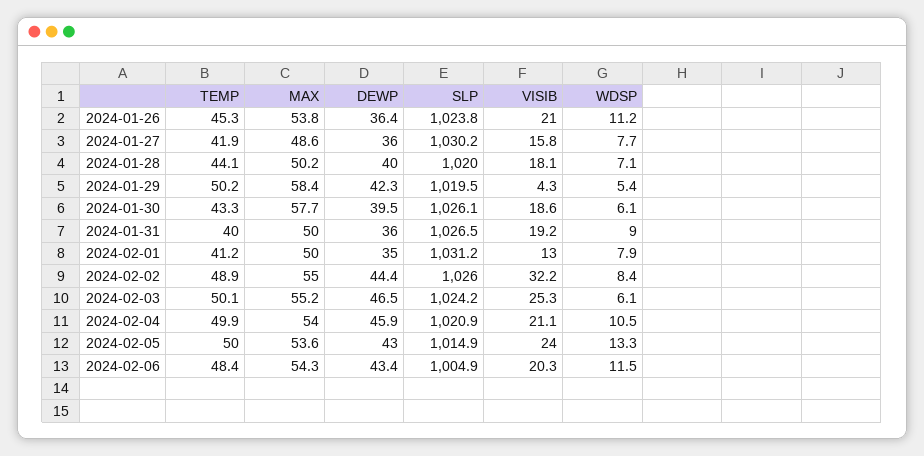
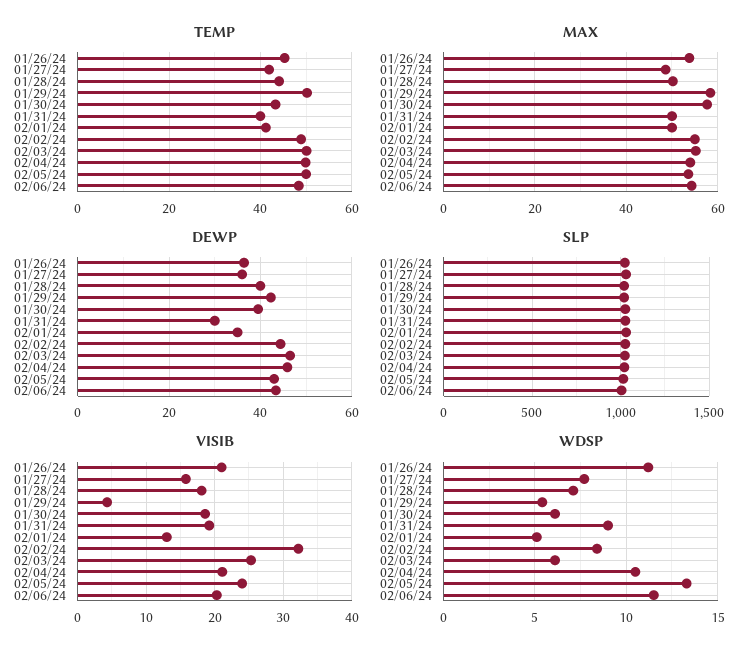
  {
    "TEMP": {
      "2024-01-26": 45.3,
      "2024-01-27": 41.9,
      "2024-01-28": 44.1,
      "2024-01-29": 50.2,
      "2024-01-30": 43.3,
      "2024-01-31": 40,
      "2024-02-01": 41.2,
      "2024-02-02": 48.9,
      "2024-02-03": 50.1,
      "2024-02-04": 49.9,
      "2024-02-05": 50,
      "2024-02-06": 48.4
    },
    "MAX": {
      "2024-01-26": 53.8,
      "2024-01-27": 48.6,
      "2024-01-28": 50.2,
      "2024-01-29": 58.4,
      "2024-01-30": 57.7,
      "2024-01-31": 50,
      "2024-02-01": 50,
      "2024-02-02": 55,
      "2024-02-03": 55.2,
      "2024-02-04": 54,
      "2024-02-05": 53.6,
      "2024-02-06": 54.3
    },
    "DEWP": {
      "2024-01-26": 36.4,
      "2024-01-27": 36,
      "2024-01-28": 40,
      "2024-01-29": 42.3,
      "2024-01-30": 39.5,
-     "2024-01-31": 36,
+     "2024-01-31": 30,
      "2024-02-01": 35,
      "2024-02-02": 44.4,
      "2024-02-03": 46.5,
      "2024-02-04": 45.9,
      "2024-02-05": 43,
      "2024-02-06": 43.4
    },
    "SLP": {
      "2024-01-26": 1023.8,
      "2024-01-27": 1030.2,
      "2024-01-28": 1020,
      "2024-01-29": 1019.5,
      "2024-01-30": 1026.1,
      "2024-01-31": 1026.5,
      "2024-02-01": 1031.2,
      "2024-02-02": 1026,
      "2024-02-03": 1024.2,
      "2024-02-04": 1020.9,
      "2024-02-05": 1014.9,
      "2024-02-06": 1004.9
    },
    "VISIB": {
      "2024-01-26": 21,
      "2024-01-27": 15.8,
      "2024-01-28": 18.1,
      "2024-01-29": 4.3,
      "2024-01-30": 18.6,
      "2024-01-31": 19.2,
      "2024-02-01": 13,
      "2024-02-02": 32.2,
      "2024-02-03": 25.3,
      "2024-02-04": 21.1,
      "2024-02-05": 24,
      "2024-02-06": 20.3
    },
    "WDSP": {
      "2024-01-26": 11.2,
      "2024-01-27": 7.7,
      "2024-01-28": 7.1,
      "2024-01-29": 5.4,
      "2024-01-30": 6.1,
      "2024-01-31": 9,
-     "2024-02-01": 7.9,
+     "2024-02-01": 5,
      "2024-02-02": 8.4,
      "2024-02-03": 6.1,
      "2024-02-04": 10.5,
      "2024-02-05": 13.3,
      "2024-02-06": 11.5
    }
  }

